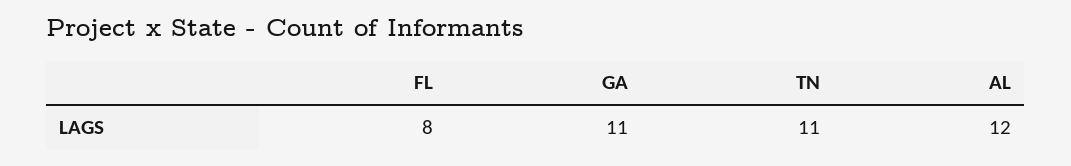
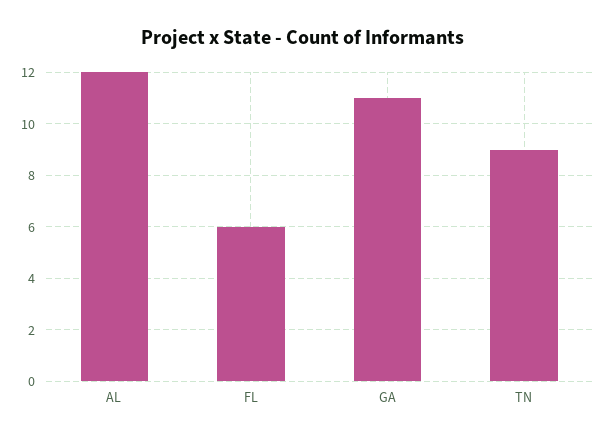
  {
-   "FL": 8,
+   "FL": 6,
    "GA": 11,
-   "TN": 11,
+   "TN": 9,
    "AL": 12
  }

